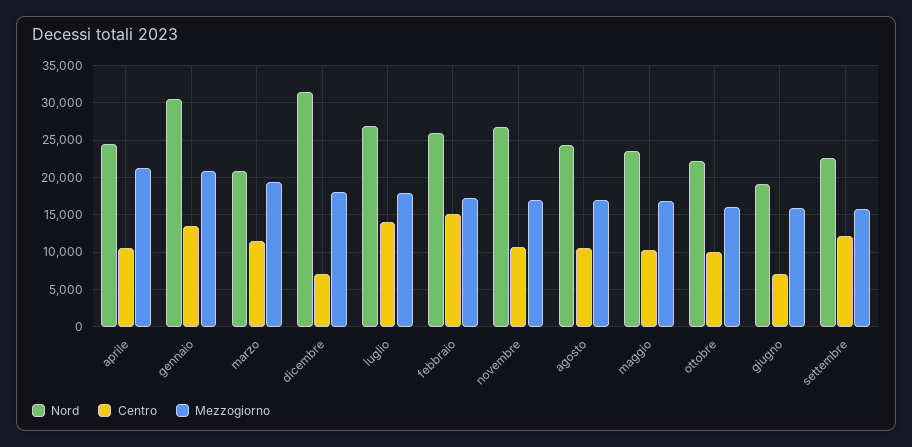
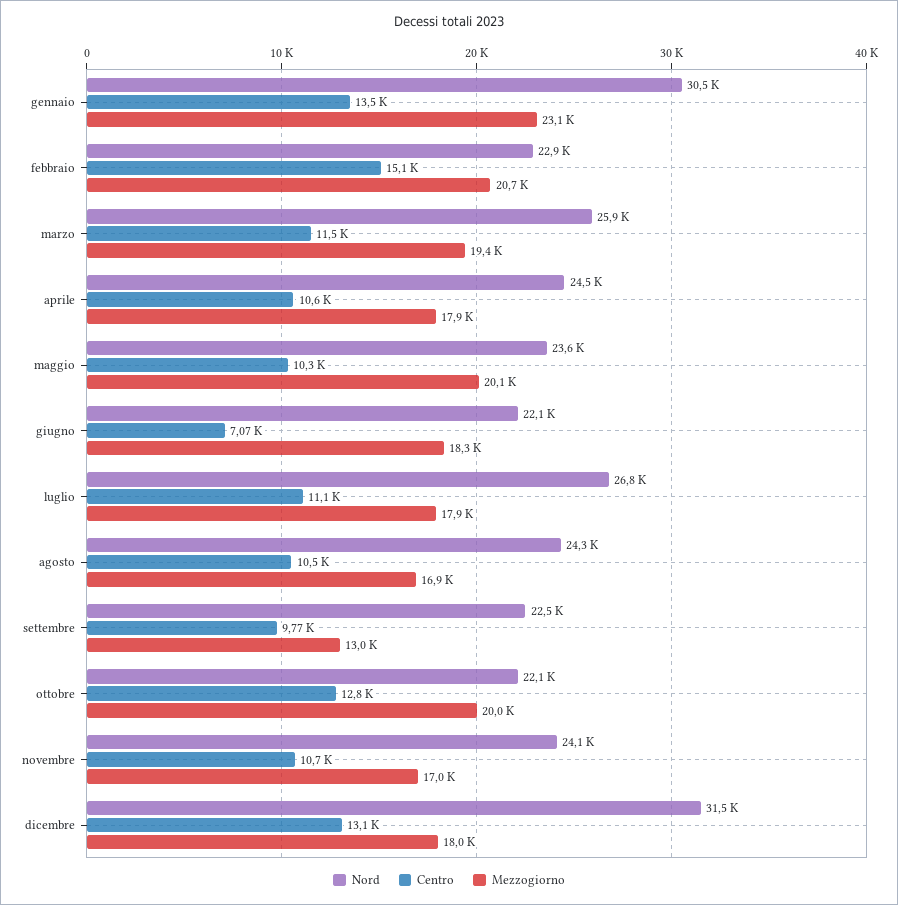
  {
    "Nord": {
      "aprile": 24500,
      "gennaio": 30500,
-     "marzo": 21000,
+     "marzo": 25900,
      "dicembre": 31500,
      "luglio": 26800,
-     "febbraio": 26000,
+     "febbraio": 22900,
-     "novembre": 27000,
+     "novembre": 24100,
      "agosto": 24300,
      "maggio": 23600,
      "ottobre": 22100,
-     "giugno": 19000,
+     "giugno": 22100,
      "settembre": 22500
    },
    "Centro": {
      "aprile": 10600,
      "gennaio": 13500,
      "marzo": 11500,
-     "dicembre": 7000,
+     "dicembre": 13100,
-     "luglio": 14000,
+     "luglio": 11100,
      "febbraio": 15100,
      "novembre": 10700,
      "agosto": 10500,
      "maggio": 10300,
-     "ottobre": 10000,
+     "ottobre": 12800,
      "giugno": 7070,
-     "settembre": 12000
+     "settembre": 9770
    },
    "Mezzogiorno": {
-     "aprile": 21000,
+     "aprile": 17900,
-     "gennaio": 21000,
+     "gennaio": 23100,
      "marzo": 19400,
      "dicembre": 18000,
      "luglio": 17900,
-     "febbraio": 17000,
+     "febbraio": 20700,
      "novembre": 17000,
      "agosto": 16900,
-     "maggio": 17000,
+     "maggio": 20100,
-     "ottobre": 16000,
+     "ottobre": 20000,
-     "giugno": 16000,
+     "giugno": 18300,
-     "settembre": 16000
+     "settembre": 13000
    }
  }

